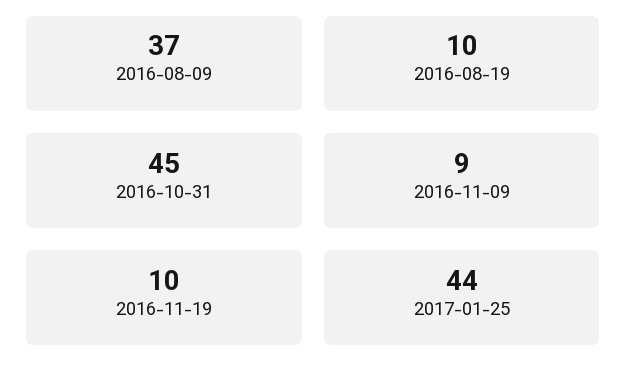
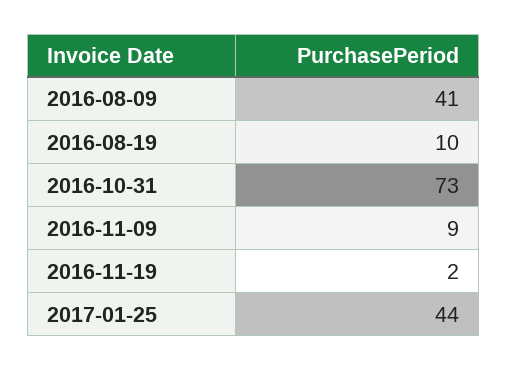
  {
-   "2016-08-09": 37,
+   "2016-08-09": 41,
    "2016-08-19": 10,
-   "2016-10-31": 45,
+   "2016-10-31": 73,
    "2016-11-09": 9,
-   "2016-11-19": 10,
+   "2016-11-19": 2,
    "2017-01-25": 44
  }

